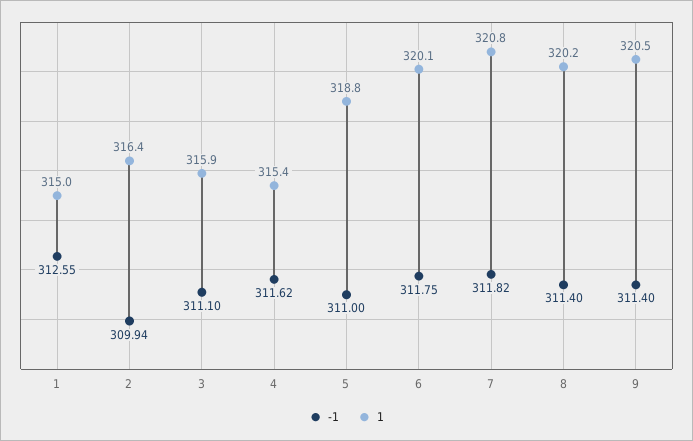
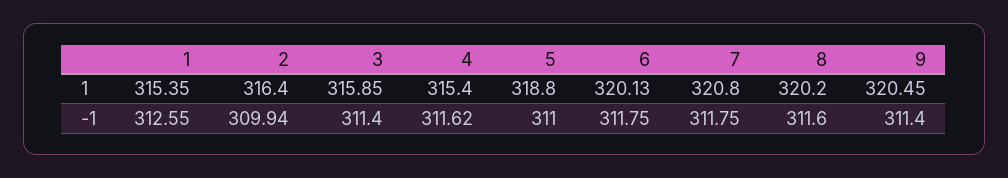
  {
    "-1": {
      "1": 312.55,
      "2": 309.94,
-     "3": 311.1,
+     "3": 311.4,
      "4": 311.62,
      "5": 311,
      "6": 311.75,
-     "7": 311.82,
+     "7": 311.75,
-     "8": 311.4,
+     "8": 311.6,
      "9": 311.4
    },
    "1": {
-     "1": 315,
+     "1": 315.35,
      "2": 316.4,
      "3": 315.85,
      "4": 315.4,
      "5": 318.8,
      "6": 320.13,
      "7": 320.8,
      "8": 320.2,
      "9": 320.45
    }
  }

